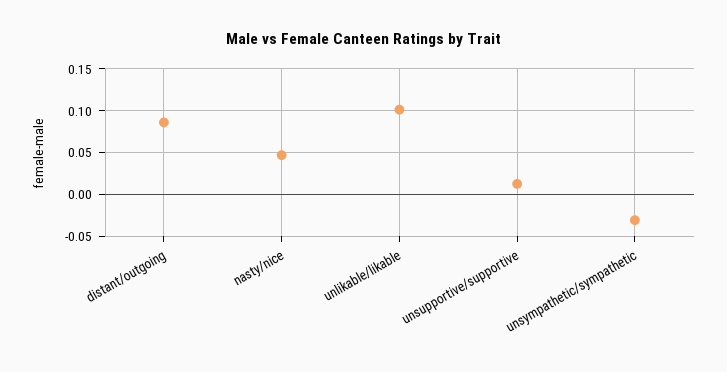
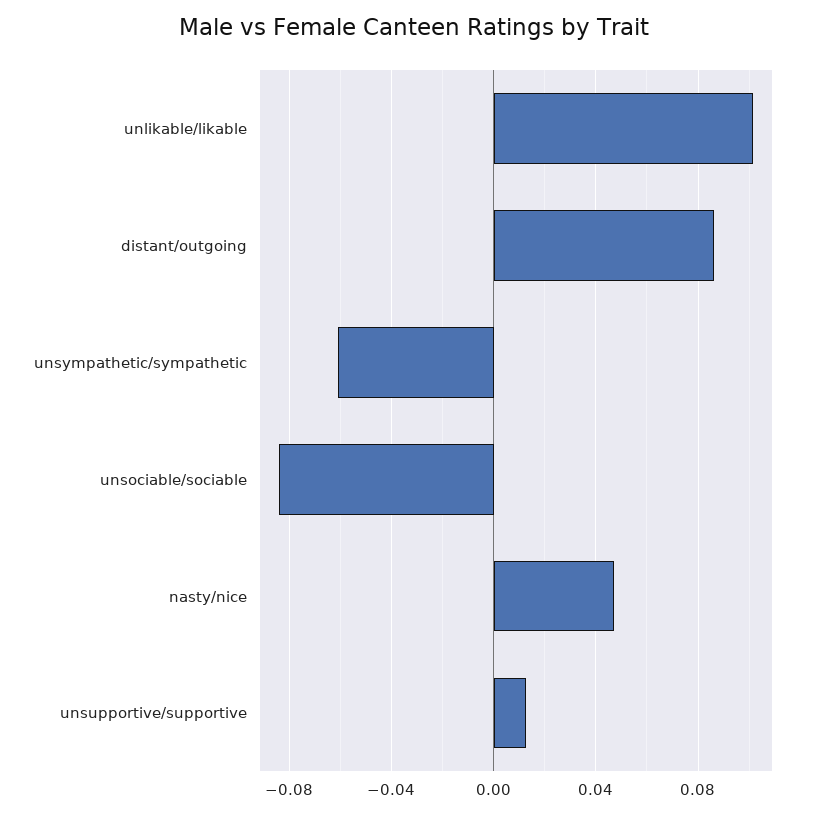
  {
    "distant/outgoing": 0.085,
    "nasty/nice": 0.045,
    "unlikable/likable": 0.1,
    "unsupportive/supportive": 0.015,
-   "unsympathetic/sympathetic": -0.03
+   "unsympathetic/sympathetic": -0.06,
+   "unsociable/sociable": -0.085
  }

